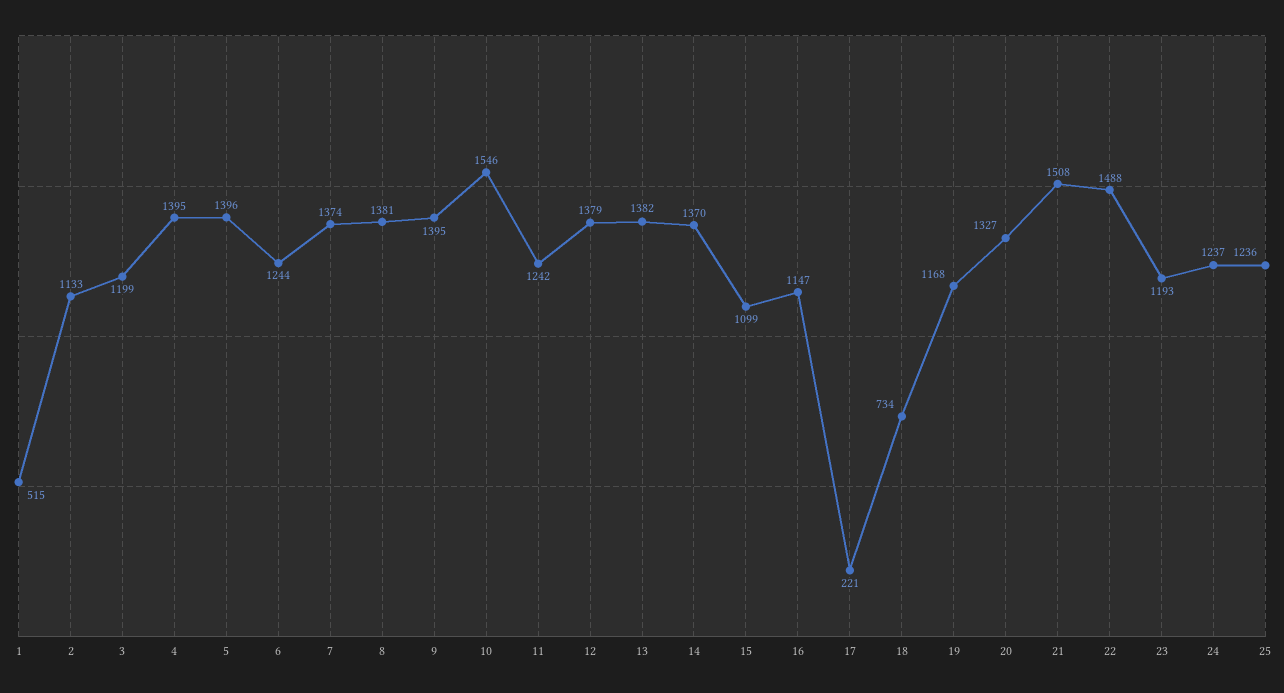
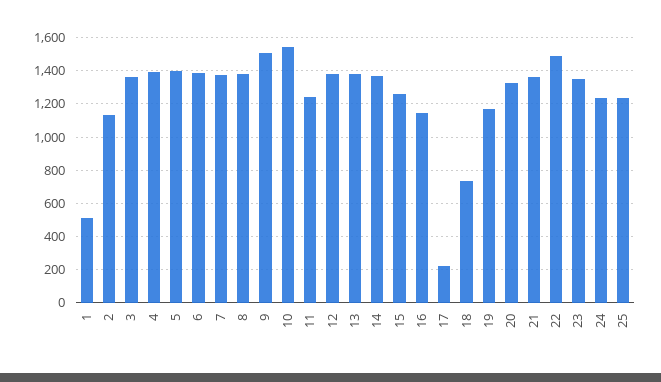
  {
    "1": 515,
    "2": 1133,
-   "3": 1199,
+   "3": 1350,
    "4": 1395,
    "5": 1396,
-   "6": 1244,
+   "6": 1400,
    "7": 1374,
    "8": 1381,
-   "9": 1395,
+   "9": 1500,
    "10": 1546,
    "11": 1242,
    "12": 1379,
    "13": 1382,
    "14": 1370,
-   "15": 1099,
+   "15": 1250,
    "16": 1147,
    "17": 221,
    "18": 734,
    "19": 1168,
    "20": 1327,
-   "21": 1508,
+   "21": 1350,
    "22": 1488,
-   "23": 1193,
+   "23": 1350,
    "24": 1237,
    "25": 1236
  }

